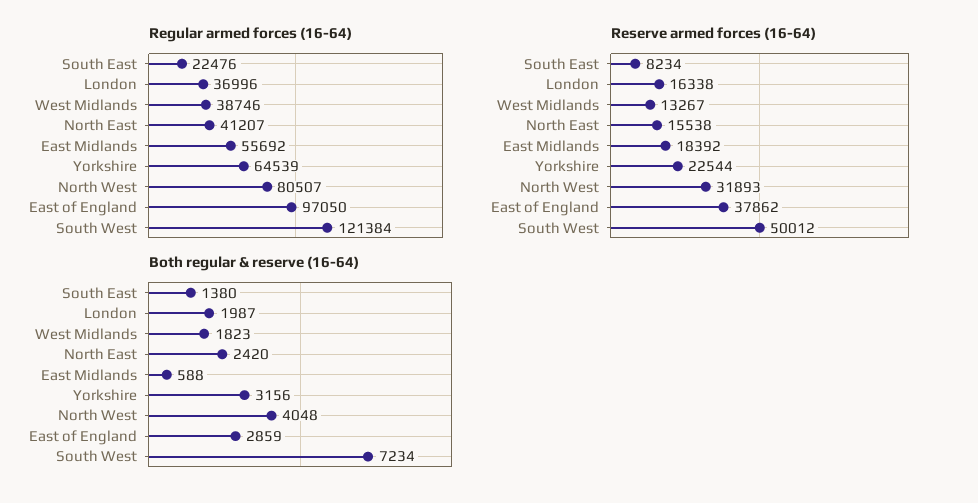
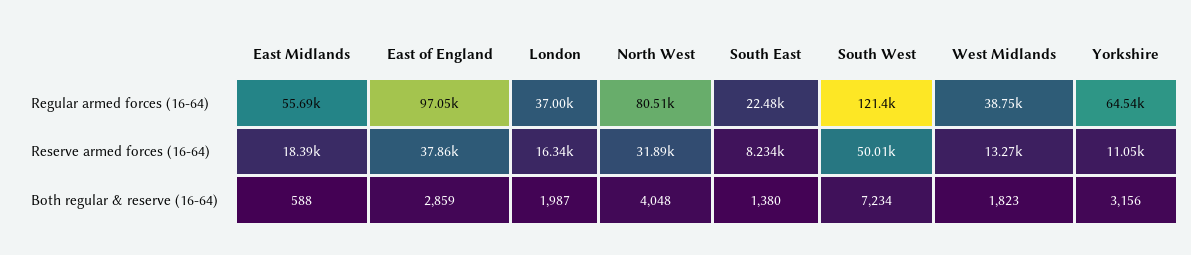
  {
    "Regular armed forces (16-64)": {
      "South East": 22476,
      "London": 36996,
      "West Midlands": 38746,
-     "North East": 41207,
      "East Midlands": 55692,
      "Yorkshire": 64539,
      "North West": 80507,
      "East of England": 97050,
      "South West": 121384
    },
    "Reserve armed forces (16-64)": {
      "South East": 8234,
      "London": 16338,
      "West Midlands": 13267,
-     "North East": 15538,
      "East Midlands": 18392,
-     "Yorkshire": 22544,
+     "Yorkshire": 11050,
      "North West": 31893,
      "East of England": 37862,
      "South West": 50012
    },
    "Both regular & reserve (16-64)": {
      "South East": 1380,
      "London": 1987,
      "West Midlands": 1823,
-     "North East": 2420,
      "East Midlands": 588,
      "Yorkshire": 3156,
      "North West": 4048,
      "East of England": 2859,
      "South West": 7234
    }
  }

